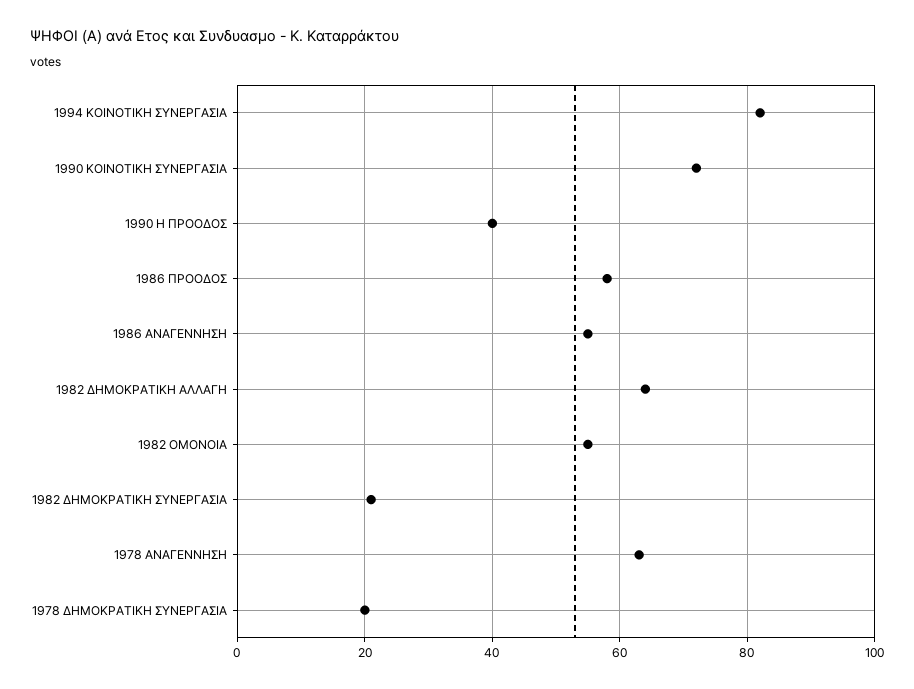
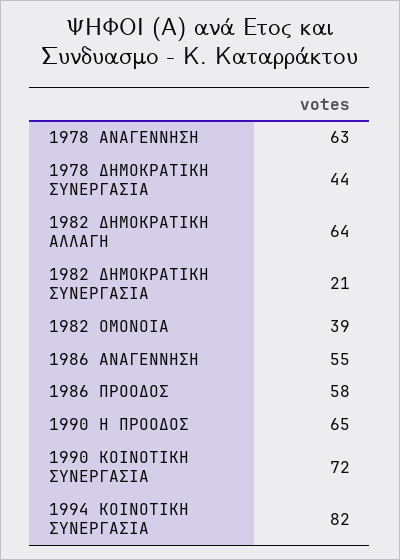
  {
    "1994 ΚΟΙΝΟΤΙΚΗ ΣΥΝΕΡΓΑΣΙΑ": 82,
    "1990 ΚΟΙΝΟΤΙΚΗ ΣΥΝΕΡΓΑΣΙΑ": 72,
-   "1990 Η ΠΡΟΟΔΟΣ": 40,
+   "1990 Η ΠΡΟΟΔΟΣ": 65,
    "1986 ΠΡΟΟΔΟΣ": 58,
    "1986 ΑΝΑΓΕΝΝΗΣΗ": 55,
    "1982 ΔΗΜΟΚΡΑΤΙΚΗ ΑΛΛΑΓΗ": 64,
-   "1982 ΟΜΟΝΟΙΑ": 55,
+   "1982 ΟΜΟΝΟΙΑ": 39,
    "1982 ΔΗΜΟΚΡΑΤΙΚΗ ΣΥΝΕΡΓΑΣΙΑ": 21,
    "1978 ΑΝΑΓΕΝΝΗΣΗ": 63,
-   "1978 ΔΗΜΟΚΡΑΤΙΚΗ ΣΥΝΕΡΓΑΣΙΑ": 20
+   "1978 ΔΗΜΟΚΡΑΤΙΚΗ ΣΥΝΕΡΓΑΣΙΑ": 44
  }

